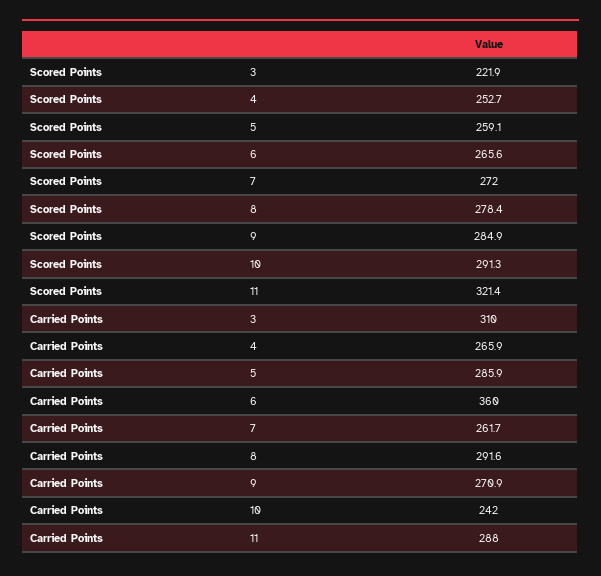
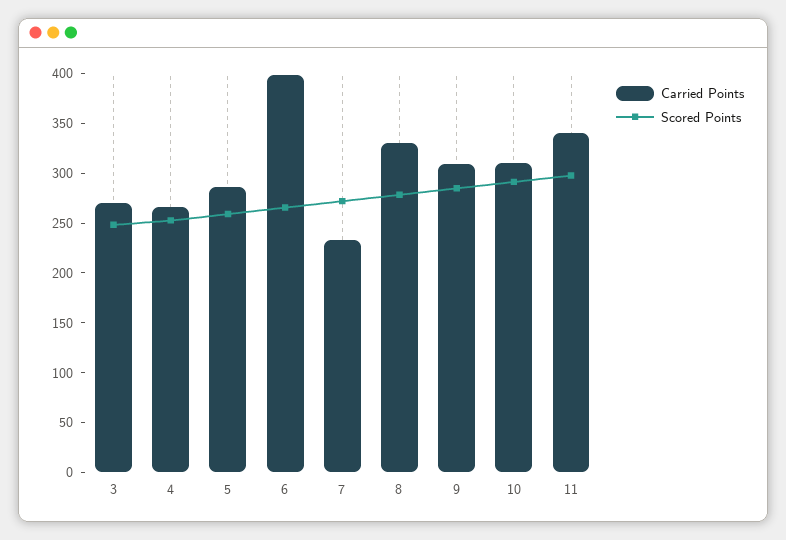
  {
    "Scored Points": {
-     "3": 221.9,
+     "3": 250,
      "4": 252.7,
      "5": 259.1,
      "6": 265.6,
      "7": 272,
      "8": 278.4,
      "9": 284.9,
      "10": 291.3,
-     "11": 321.4
+     "11": 300
    },
    "Carried Points": {
-     "3": 310,
+     "3": 270,
      "4": 265.9,
      "5": 285.9,
-     "6": 360,
+     "6": 400,
-     "7": 261.7,
+     "7": 230,
-     "8": 291.6,
+     "8": 330,
-     "9": 270.9,
+     "9": 310,
-     "10": 242,
+     "10": 310,
-     "11": 288
+     "11": 340
    }
  }

